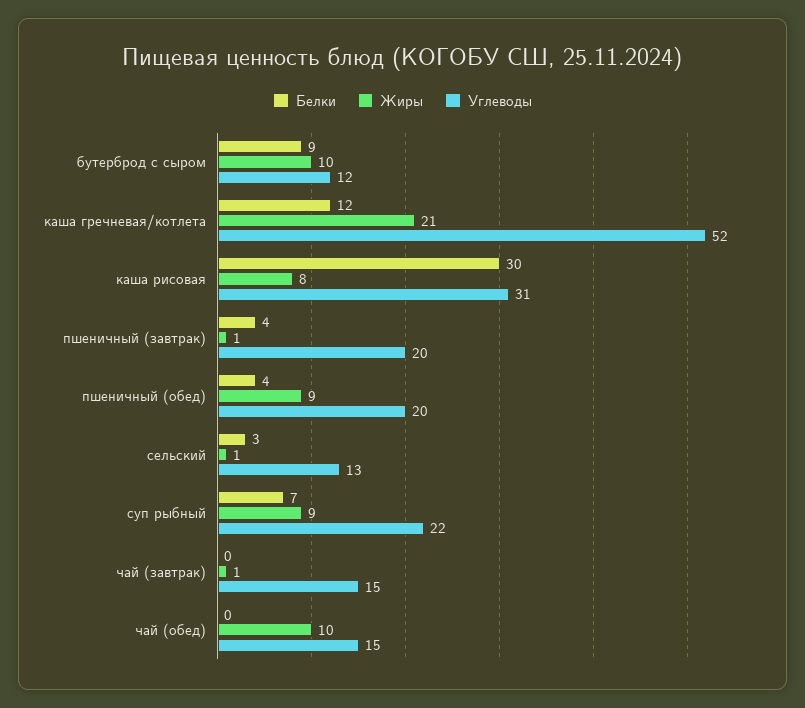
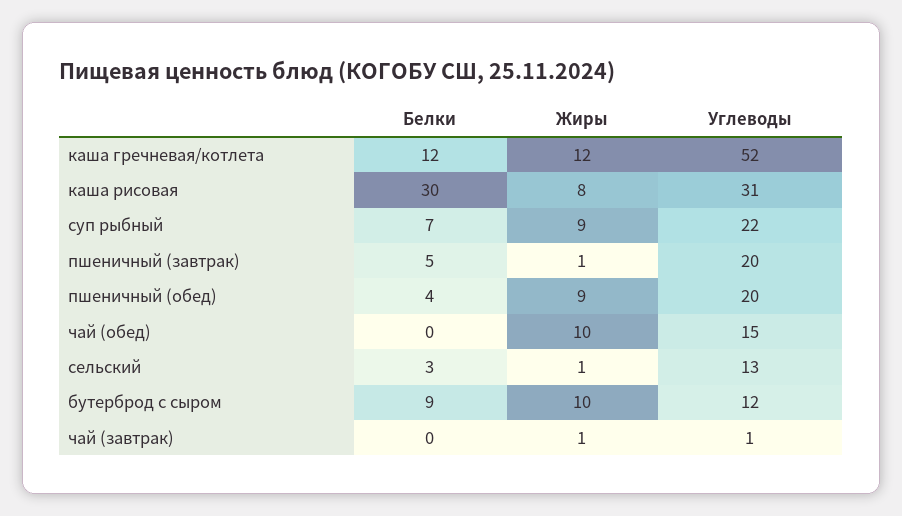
  {
    "Белки": {
      "бутерброд с сыром": 9,
      "каша гречневая/котлета": 12,
      "каша рисовая": 30,
-     "пшеничный (завтрак)": 4,
+     "пшеничный (завтрак)": 5,
      "пшеничный (обед)": 4,
      "сельский": 3,
      "суп рыбный": 7,
      "чай (завтрак)": 0,
      "чай (обед)": 0
    },
    "Жиры": {
      "бутерброд с сыром": 10,
-     "каша гречневая/котлета": 21,
+     "каша гречневая/котлета": 12,
      "каша рисовая": 8,
      "пшеничный (завтрак)": 1,
      "пшеничный (обед)": 9,
      "сельский": 1,
      "суп рыбный": 9,
      "чай (завтрак)": 1,
      "чай (обед)": 10
    },
    "Углеводы": {
      "бутерброд с сыром": 12,
      "каша гречневая/котлета": 52,
      "каша рисовая": 31,
      "пшеничный (завтрак)": 20,
      "пшеничный (обед)": 20,
      "сельский": 13,
      "суп рыбный": 22,
-     "чай (завтрак)": 15,
+     "чай (завтрак)": 1,
      "чай (обед)": 15
    }
  }

